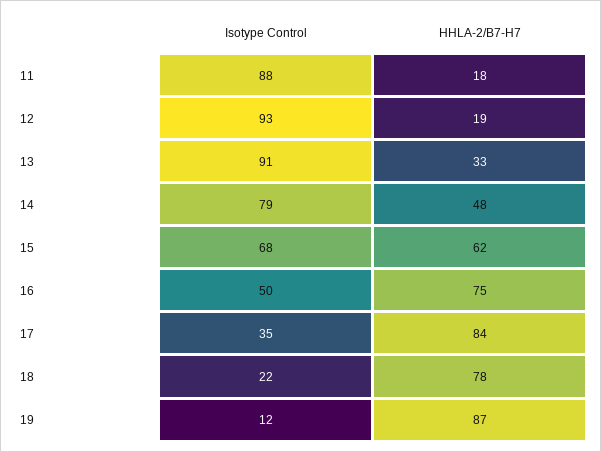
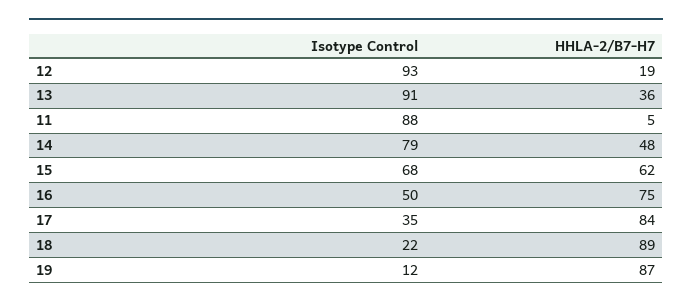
  {
    "Isotype Control": {
      "11": 88,
      "12": 93,
      "13": 91,
      "14": 79,
      "15": 68,
      "16": 50,
      "17": 35,
      "18": 22,
      "19": 12
    },
    "HHLA-2/B7-H7": {
-     "11": 18,
+     "11": 5,
      "12": 19,
-     "13": 33,
+     "13": 36,
      "14": 48,
      "15": 62,
      "16": 75,
      "17": 84,
-     "18": 78,
+     "18": 89,
      "19": 87
    }
  }

